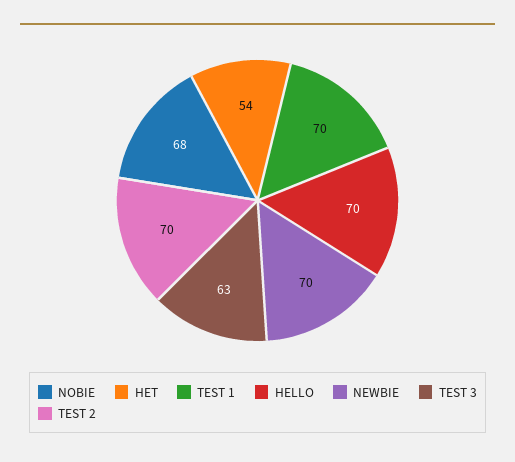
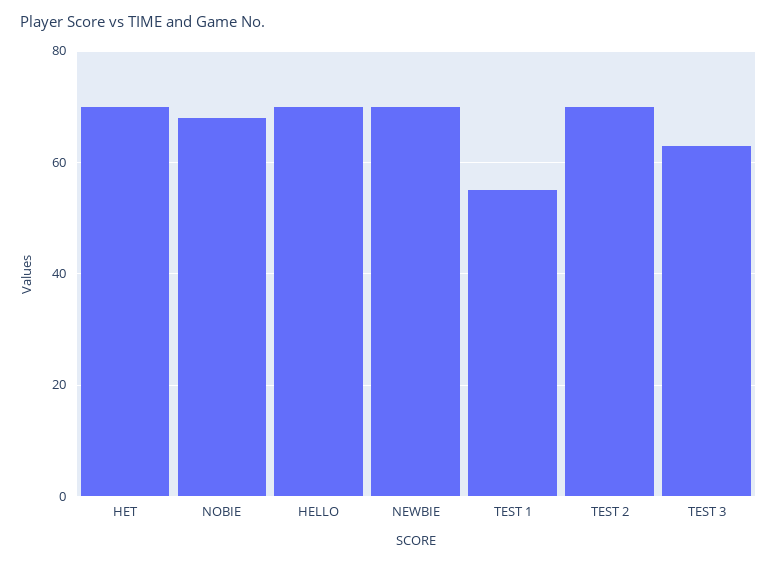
  {
    "NOBIE": 68,
-   "HET": 54,
+   "HET": 70,
-   "TEST 1": 70,
+   "TEST 1": 55,
    "HELLO": 70,
    "NEWBIE": 70,
    "TEST 3": 63,
    "TEST 2": 70
  }

